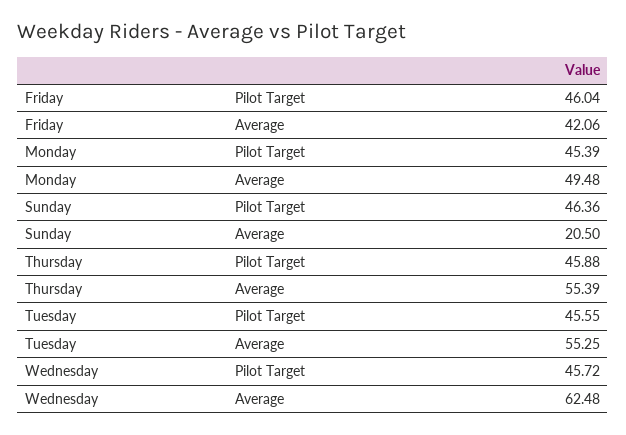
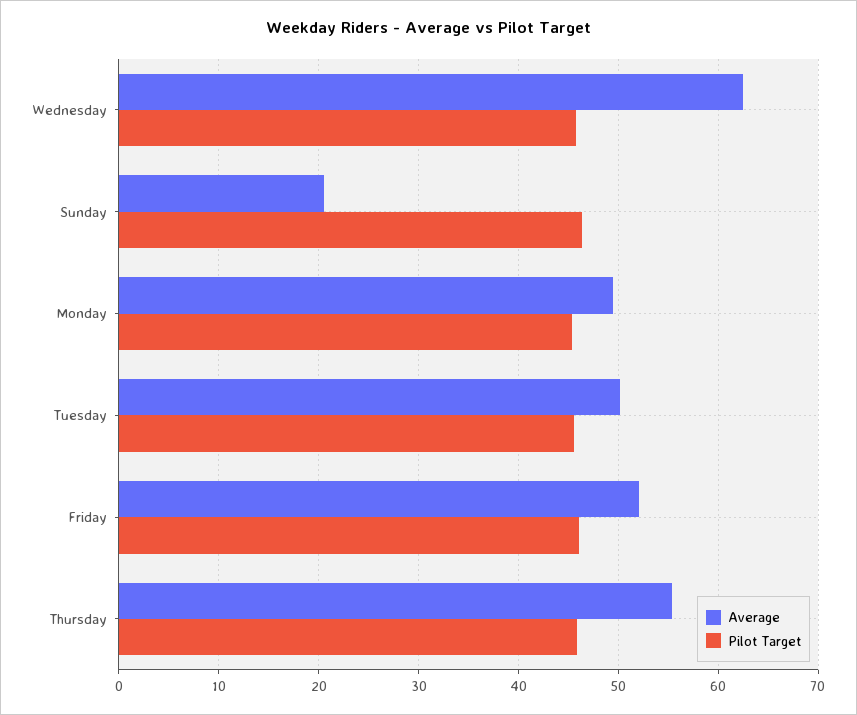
  {
    "Pilot Target": {
      "Friday": 46.04,
      "Monday": 45.39,
      "Sunday": 46.36,
      "Thursday": 45.88,
      "Tuesday": 45.55,
      "Wednesday": 45.72
    },
    "Average": {
-     "Friday": 42.06,
+     "Friday": 52,
      "Monday": 49.48,
      "Sunday": 20.5,
      "Thursday": 55.39,
-     "Tuesday": 55.25,
+     "Tuesday": 50,
      "Wednesday": 62.48
    }
  }

